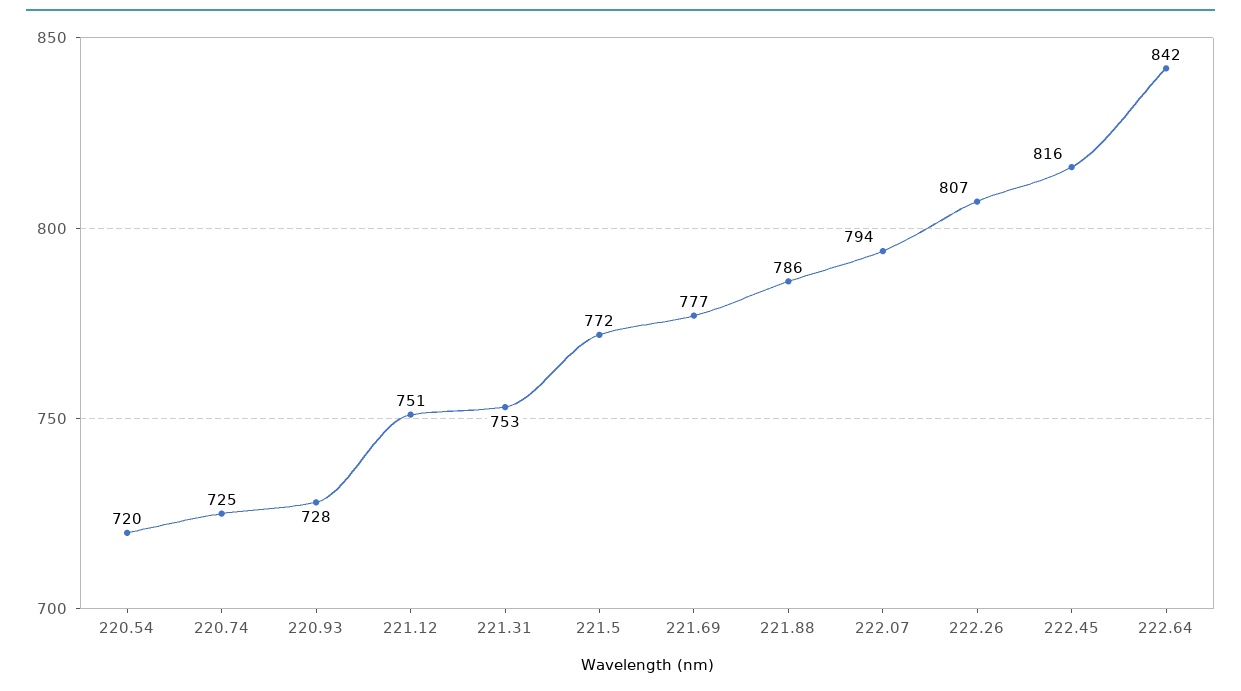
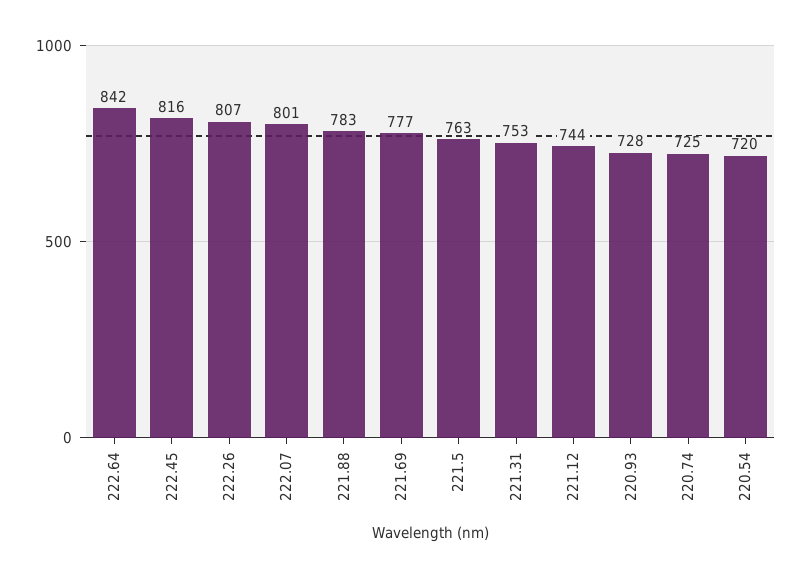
  {
    "220.54": 720,
    "220.74": 725,
    "220.93": 728,
-   "221.12": 751,
+   "221.12": 744,
    "221.31": 753,
-   "221.5": 772,
+   "221.5": 763,
    "221.69": 777,
-   "221.88": 786,
+   "221.88": 783,
-   "222.07": 794,
+   "222.07": 801,
    "222.26": 807,
    "222.45": 816,
    "222.64": 842
  }

